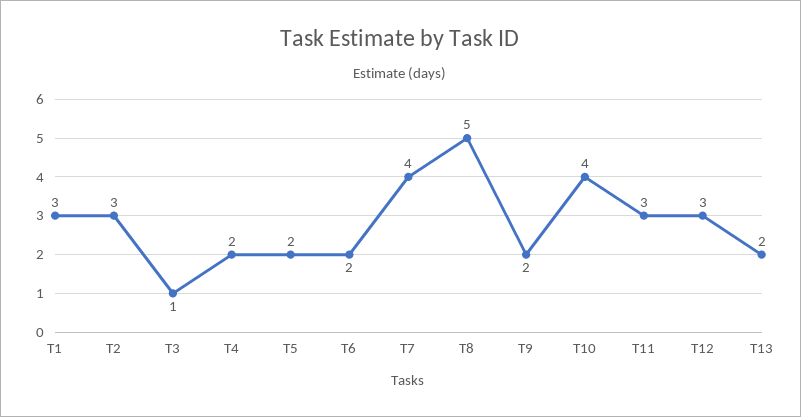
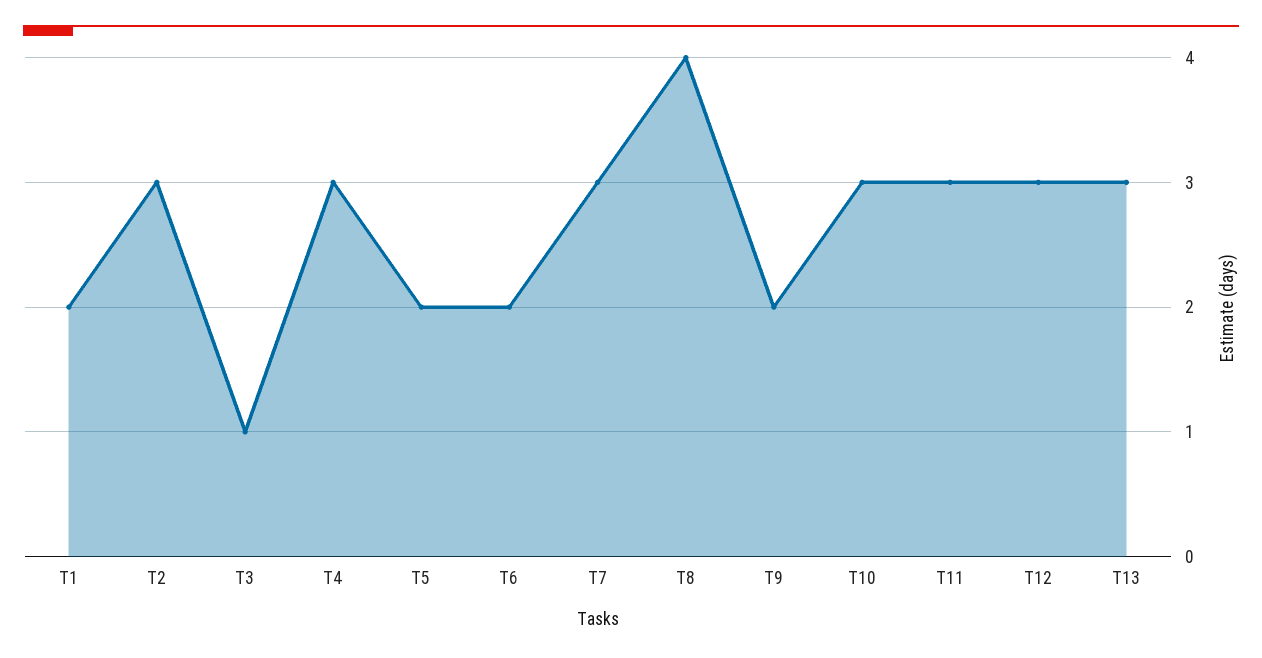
  {
-   "T1": 3,
+   "T1": 2,
    "T2": 3,
    "T3": 1,
-   "T4": 2,
+   "T4": 3,
    "T5": 2,
    "T6": 2,
-   "T7": 4,
+   "T7": 3,
-   "T8": 5,
+   "T8": 4,
    "T9": 2,
-   "T10": 4,
+   "T10": 3,
    "T11": 3,
    "T12": 3,
-   "T13": 2
+   "T13": 3
  }

